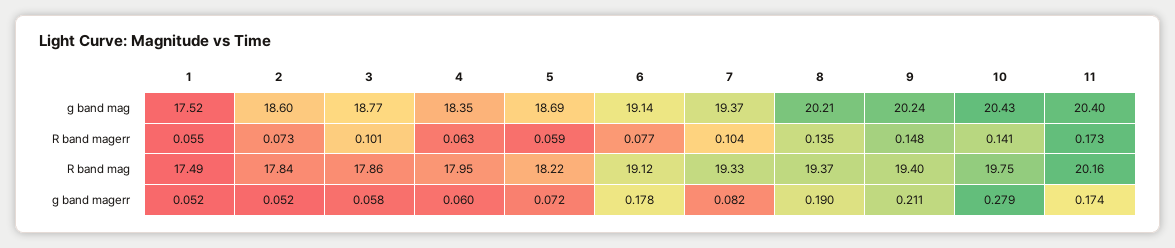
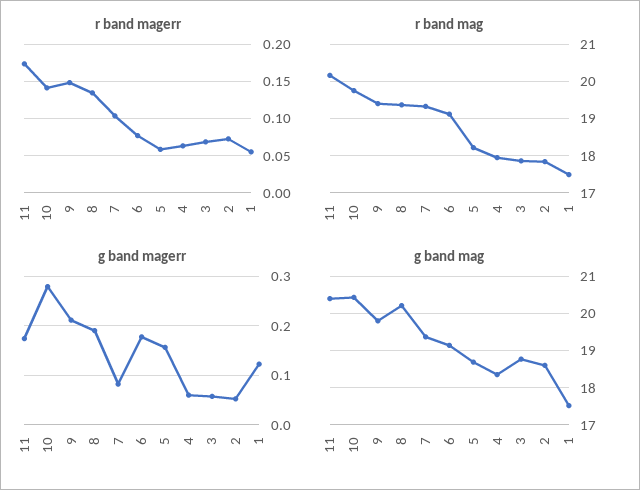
  {
    "g band mag": {
      "1": 17.52,
      "2": 18.6,
      "3": 18.77,
      "4": 18.35,
      "5": 18.69,
      "6": 19.14,
      "7": 19.37,
      "8": 20.21,
-     "9": 20.24,
+     "9": 19.8,
      "10": 20.43,
      "11": 20.4
    },
    "R band magerr": {
      "1": 0.055,
      "2": 0.073,
-     "3": 0.101,
+     "3": 0.07,
      "4": 0.063,
      "5": 0.059,
      "6": 0.077,
      "7": 0.104,
      "8": 0.135,
      "9": 0.148,
      "10": 0.141,
      "11": 0.173
    },
    "R band mag": {
      "1": 17.49,
      "2": 17.84,
      "3": 17.86,
      "4": 17.95,
      "5": 18.22,
      "6": 19.12,
      "7": 19.33,
      "8": 19.37,
      "9": 19.4,
      "10": 19.75,
      "11": 20.16
    },
    "g band magerr": {
-     "1": 0.052,
+     "1": 0.12,
      "2": 0.052,
      "3": 0.058,
      "4": 0.06,
-     "5": 0.072,
+     "5": 0.16,
      "6": 0.178,
      "7": 0.082,
      "8": 0.19,
      "9": 0.211,
      "10": 0.279,
      "11": 0.174
    }
  }

